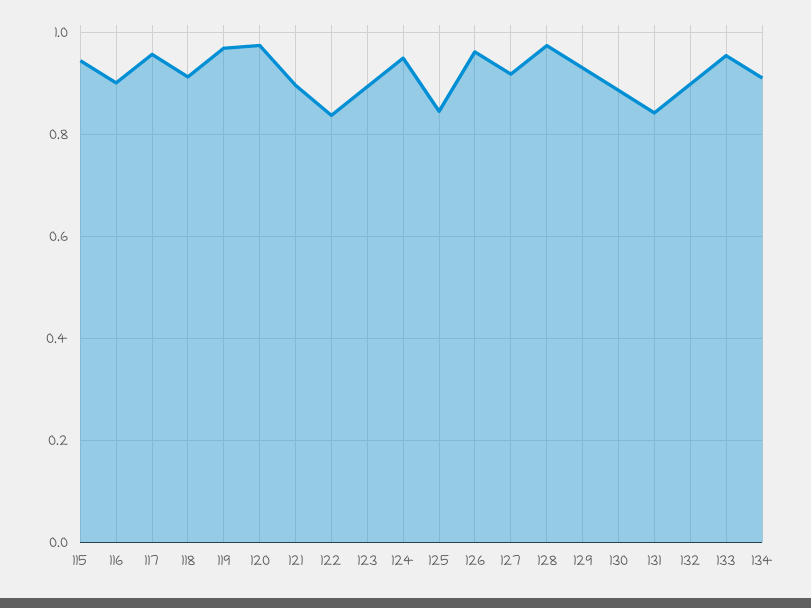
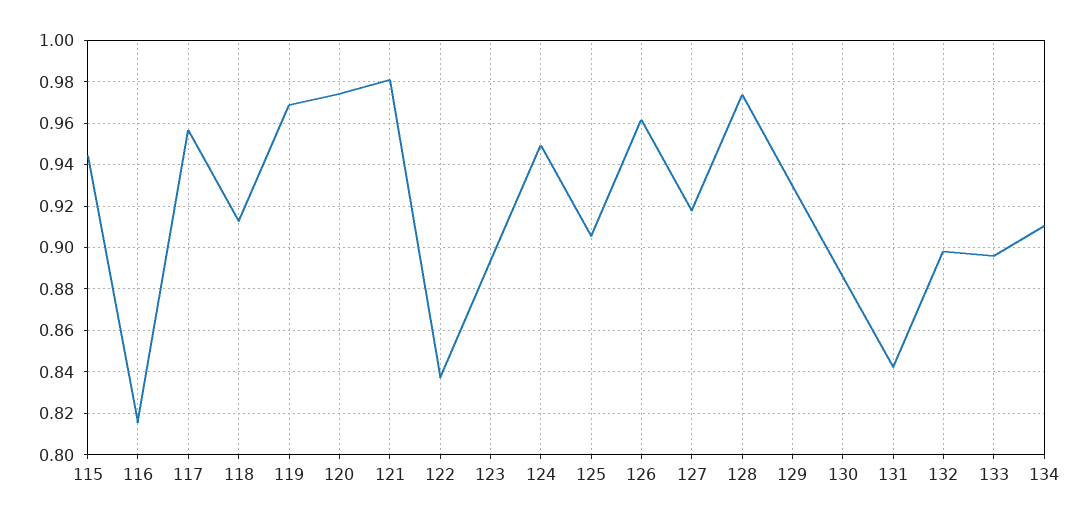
  {
    "115": 0.945,
-   "116": 0.9,
+   "116": 0.815,
    "117": 0.955,
    "118": 0.915,
    "119": 0.97,
    "120": 0.975,
-   "121": 0.9,
+   "121": 0.98,
    "122": 0.835,
    "123": 0.895,
    "124": 0.95,
-   "125": 0.84,
+   "125": 0.905,
    "126": 0.96,
    "127": 0.92,
    "128": 0.975,
    "129": 0.93,
    "130": 0.885,
    "131": 0.84,
    "132": 0.9,
-   "133": 0.96,
+   "133": 0.895,
    "134": 0.91
  }

